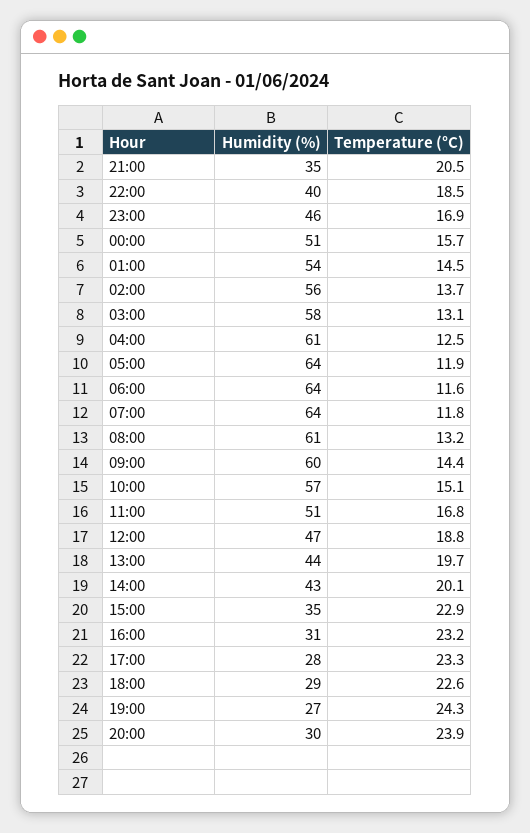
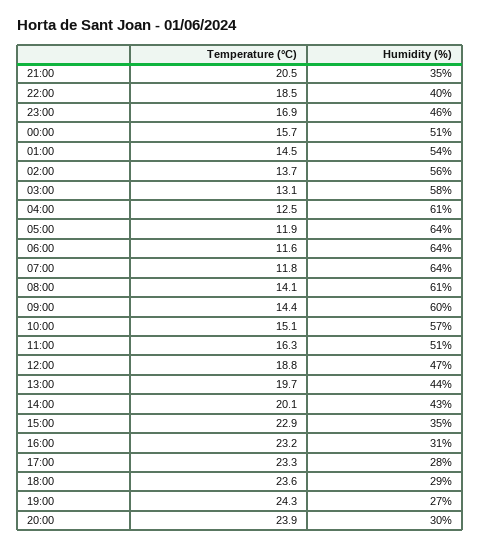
  {
    "Humidity (%)": {
      "21:00": 35,
      "22:00": 40,
      "23:00": 46,
      "00:00": 51,
      "01:00": 54,
      "02:00": 56,
      "03:00": 58,
      "04:00": 61,
      "05:00": 64,
      "06:00": 64,
      "07:00": 64,
      "08:00": 61,
      "09:00": 60,
      "10:00": 57,
      "11:00": 51,
      "12:00": 47,
      "13:00": 44,
      "14:00": 43,
      "15:00": 35,
      "16:00": 31,
      "17:00": 28,
      "18:00": 29,
      "19:00": 27,
      "20:00": 30
    },
    "Temperature (°C)": {
      "21:00": 20.5,
      "22:00": 18.5,
      "23:00": 16.9,
      "00:00": 15.7,
      "01:00": 14.5,
      "02:00": 13.7,
      "03:00": 13.1,
      "04:00": 12.5,
      "05:00": 11.9,
      "06:00": 11.6,
      "07:00": 11.8,
-     "08:00": 13.2,
+     "08:00": 14.1,
      "09:00": 14.4,
      "10:00": 15.1,
-     "11:00": 16.8,
+     "11:00": 16.3,
      "12:00": 18.8,
      "13:00": 19.7,
      "14:00": 20.1,
      "15:00": 22.9,
      "16:00": 23.2,
      "17:00": 23.3,
-     "18:00": 22.6,
+     "18:00": 23.6,
      "19:00": 24.3,
      "20:00": 23.9
    }
  }

